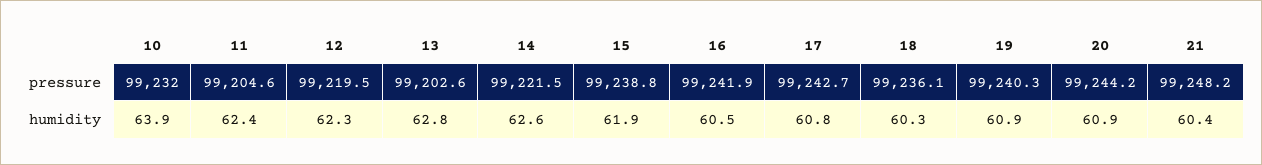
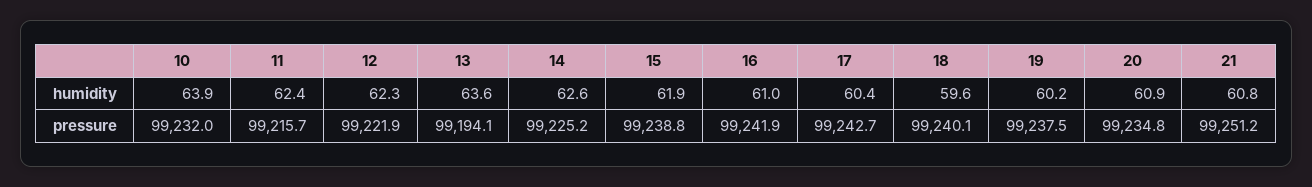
  {
    "10": {
      "pressure": 99232,
      "humidity": 63.9
    },
    "11": {
-     "pressure": 99204.6,
+     "pressure": 99215.7,
      "humidity": 62.4
    },
    "12": {
-     "pressure": 99219.5,
+     "pressure": 99221.9,
      "humidity": 62.3
    },
    "13": {
-     "pressure": 99202.6,
+     "pressure": 99194.1,
-     "humidity": 62.8
+     "humidity": 63.6
    },
    "14": {
-     "pressure": 99221.5,
+     "pressure": 99225.2,
      "humidity": 62.6
    },
    "15": {
      "pressure": 99238.8,
      "humidity": 61.9
    },
    "16": {
      "pressure": 99241.9,
-     "humidity": 60.5
+     "humidity": 61
    },
    "17": {
      "pressure": 99242.7,
-     "humidity": 60.8
+     "humidity": 60.4
    },
    "18": {
-     "pressure": 99236.1,
+     "pressure": 99240.1,
-     "humidity": 60.3
+     "humidity": 59.6
    },
    "19": {
-     "pressure": 99240.3,
+     "pressure": 99237.5,
-     "humidity": 60.9
+     "humidity": 60.2
    },
    "20": {
-     "pressure": 99244.2,
+     "pressure": 99234.8,
      "humidity": 60.9
    },
    "21": {
-     "pressure": 99248.2,
+     "pressure": 99251.2,
-     "humidity": 60.4
+     "humidity": 60.8
    }
  }

